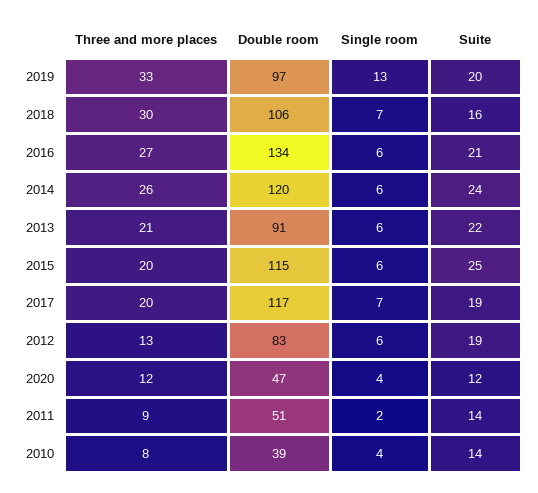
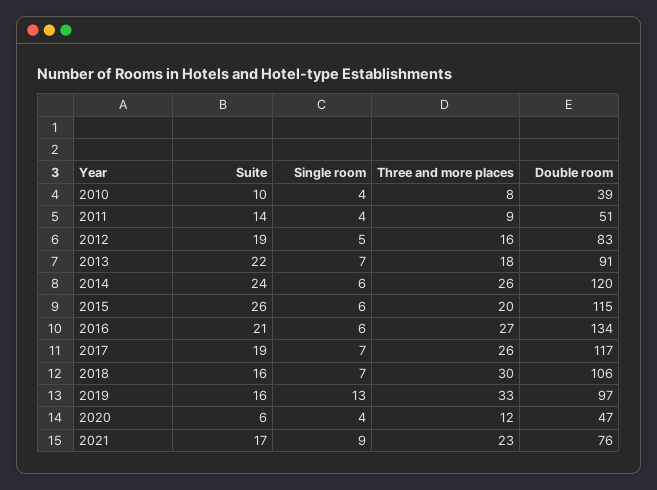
  {
    "Three and more places": {
      "2019": 33,
      "2018": 30,
      "2016": 27,
      "2014": 26,
-     "2013": 21,
+     "2013": 18,
      "2015": 20,
-     "2017": 20,
+     "2017": 26,
-     "2012": 13,
+     "2012": 16,
      "2020": 12,
      "2011": 9,
-     "2010": 8
+     "2010": 8,
+     "2021": 23
    },
    "Double room": {
      "2019": 97,
      "2018": 106,
      "2016": 134,
      "2014": 120,
      "2013": 91,
      "2015": 115,
      "2017": 117,
      "2012": 83,
      "2020": 47,
      "2011": 51,
-     "2010": 39
+     "2010": 39,
+     "2021": 76
    },
    "Single room": {
      "2019": 13,
      "2018": 7,
      "2016": 6,
      "2014": 6,
-     "2013": 6,
+     "2013": 7,
      "2015": 6,
      "2017": 7,
-     "2012": 6,
+     "2012": 5,
      "2020": 4,
-     "2011": 2,
+     "2011": 4,
-     "2010": 4
+     "2010": 4,
+     "2021": 9
    },
    "Suite": {
-     "2019": 20,
+     "2019": 16,
      "2018": 16,
      "2016": 21,
      "2014": 24,
      "2013": 22,
-     "2015": 25,
+     "2015": 26,
      "2017": 19,
      "2012": 19,
-     "2020": 12,
+     "2020": 6,
      "2011": 14,
-     "2010": 14
+     "2010": 10,
+     "2021": 17
    }
  }

